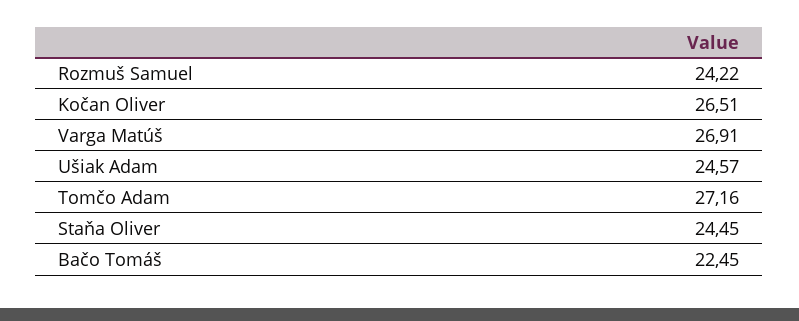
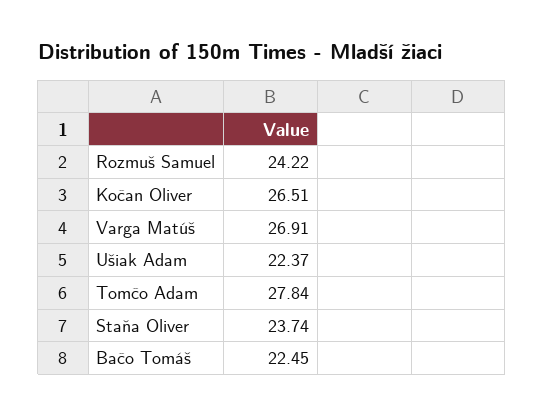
  {
    "Rozmuš Samuel": 24.22,
    "Kočan Oliver": 26.51,
    "Varga Matúš": 26.91,
-   "Ušiak Adam": 24.57,
+   "Ušiak Adam": 22.37,
-   "Tomčo Adam": 27.16,
+   "Tomčo Adam": 27.84,
-   "Staňa Oliver": 24.45,
+   "Staňa Oliver": 23.74,
    "Bačo Tomáš": 22.45
  }

